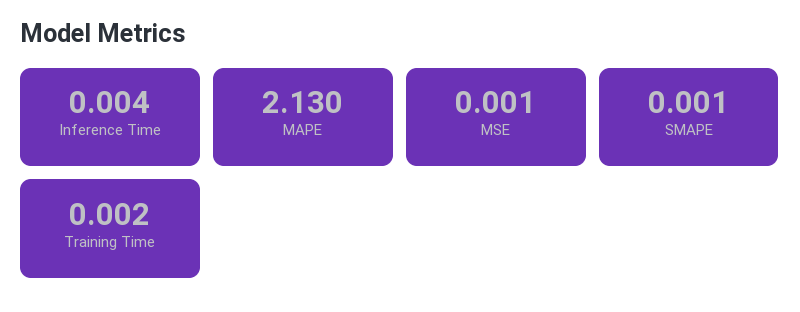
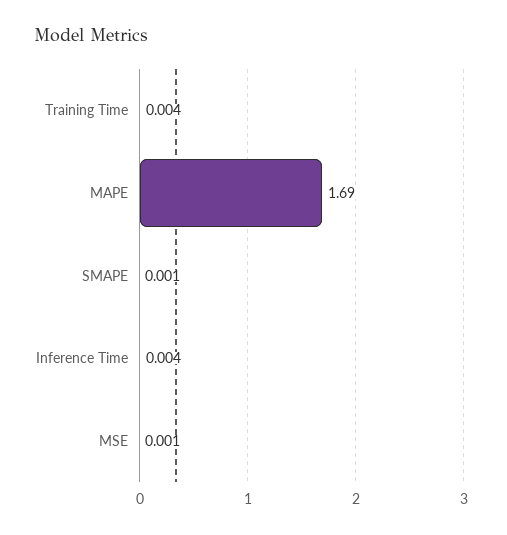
  {
    "Inference Time": 0.004,
-   "MAPE": 2.13,
+   "MAPE": 1.69,
    "MSE": 0.001,
    "SMAPE": 0.001,
-   "Training Time": 0.002
+   "Training Time": 0.004
  }

